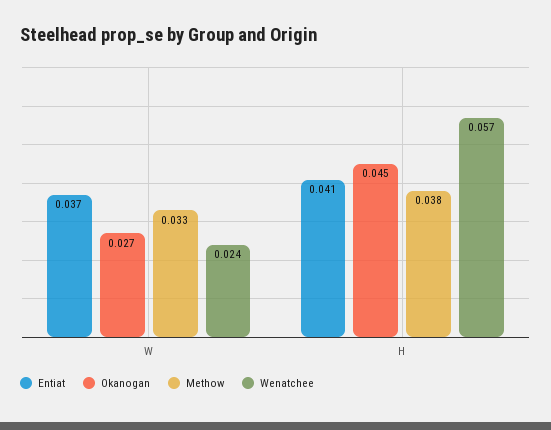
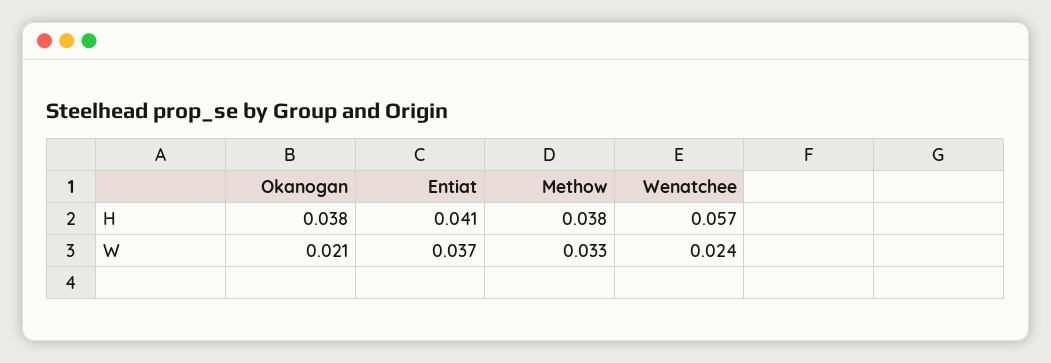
  {
    "Entiat": {
      "W": 0.037,
      "H": 0.041
    },
    "Okanogan": {
-     "W": 0.027,
+     "W": 0.021,
-     "H": 0.045
+     "H": 0.038
    },
    "Methow": {
      "W": 0.033,
      "H": 0.038
    },
    "Wenatchee": {
      "W": 0.024,
      "H": 0.057
    }
  }

